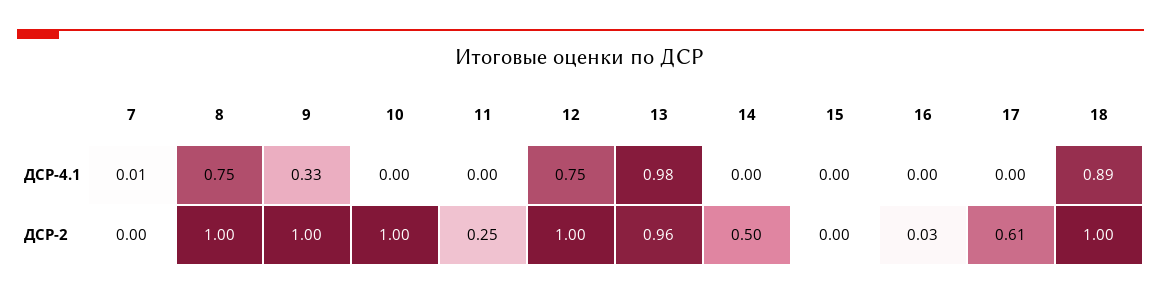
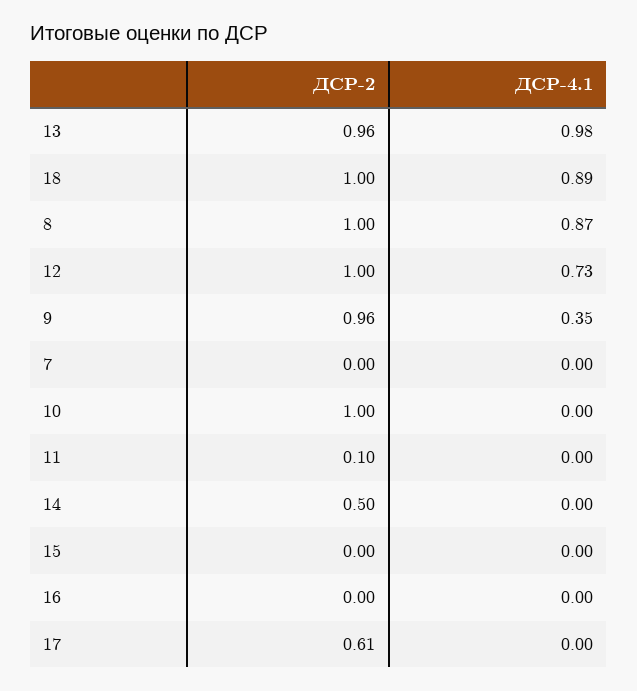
  {
    "7": {
-     "ДСР-4.1": 0.01,
+     "ДСР-4.1": 0,
      "ДСР-2": 0
    },
    "8": {
-     "ДСР-4.1": 0.75,
+     "ДСР-4.1": 0.87,
      "ДСР-2": 1
    },
    "9": {
-     "ДСР-4.1": 0.33,
+     "ДСР-4.1": 0.35,
-     "ДСР-2": 1
+     "ДСР-2": 0.96
    },
    "10": {
      "ДСР-4.1": 0,
      "ДСР-2": 1
    },
    "11": {
      "ДСР-4.1": 0,
-     "ДСР-2": 0.25
+     "ДСР-2": 0.1
    },
    "12": {
-     "ДСР-4.1": 0.75,
+     "ДСР-4.1": 0.73,
      "ДСР-2": 1
    },
    "13": {
      "ДСР-4.1": 0.98,
      "ДСР-2": 0.96
    },
    "14": {
      "ДСР-4.1": 0,
      "ДСР-2": 0.5
    },
    "15": {
      "ДСР-4.1": 0,
      "ДСР-2": 0
    },
    "16": {
      "ДСР-4.1": 0,
-     "ДСР-2": 0.03
+     "ДСР-2": 0
    },
    "17": {
      "ДСР-4.1": 0,
      "ДСР-2": 0.61
    },
    "18": {
      "ДСР-4.1": 0.89,
      "ДСР-2": 1
    }
  }

